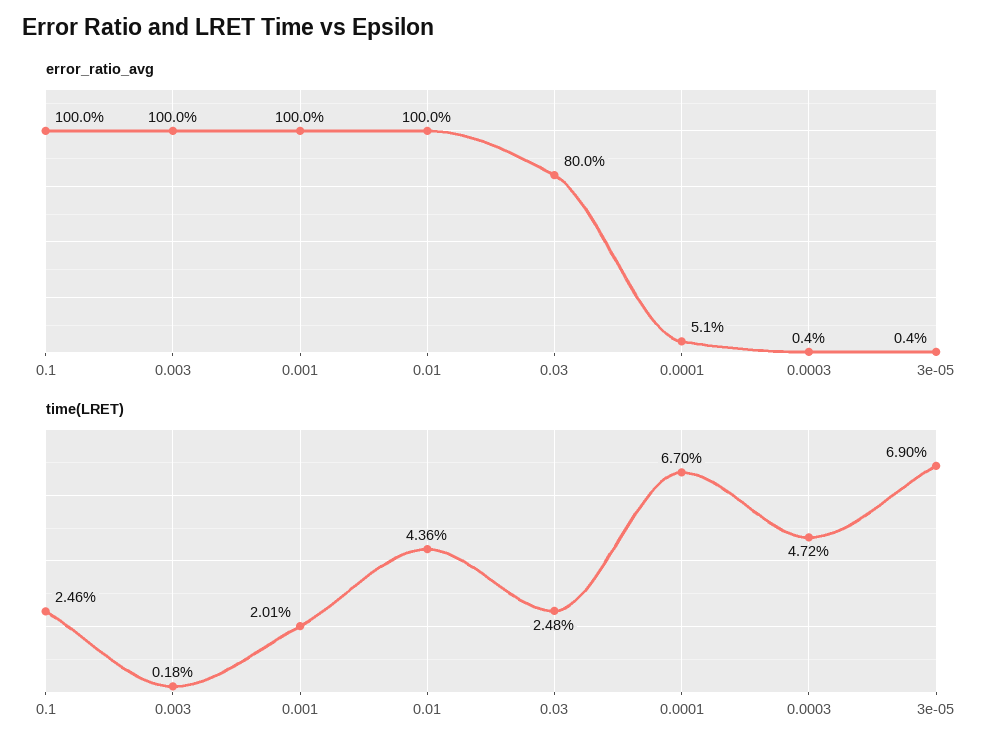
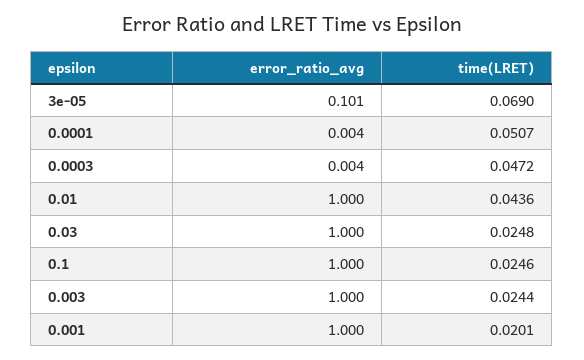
  {
    "error_ratio_avg": {
      "0.1": 1,
      "0.003": 1,
      "0.001": 1,
      "0.01": 1,
-     "0.03": 0.8,
+     "0.03": 1,
-     "0.0001": 0.051,
+     "0.0001": 0.004,
      "0.0003": 0.004,
-     "3e-05": 0.004
+     "3e-05": 0.101
    },
    "time(LRET)": {
      "0.1": 0.0246,
-     "0.003": 0.0018,
+     "0.003": 0.0244,
      "0.001": 0.0201,
      "0.01": 0.0436,
      "0.03": 0.0248,
-     "0.0001": 0.067,
+     "0.0001": 0.0507,
      "0.0003": 0.0472,
      "3e-05": 0.069
    }
  }

